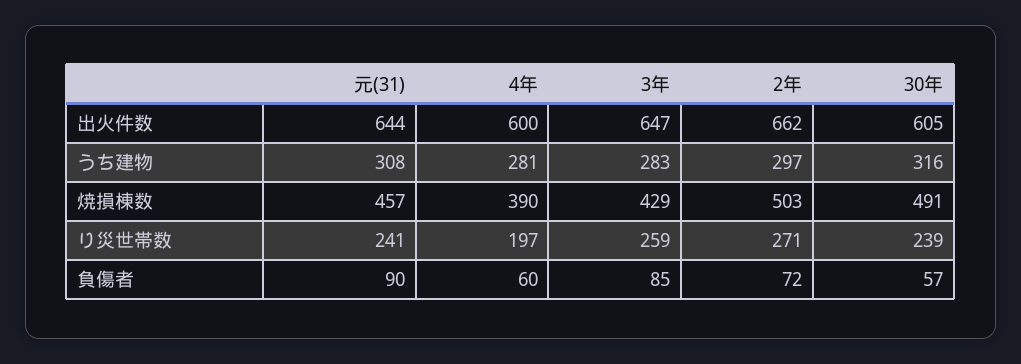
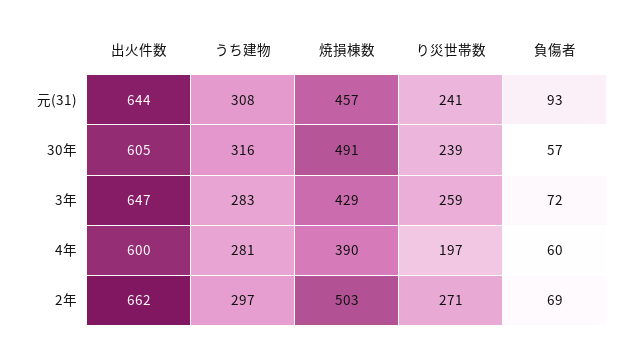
  {
    "元(31)": {
      "出火件数": 644,
      "うち建物": 308,
      "焼損棟数": 457,
      "り災世帯数": 241,
-     "負傷者": 90
+     "負傷者": 93
    },
    "4年": {
      "出火件数": 600,
      "うち建物": 281,
      "焼損棟数": 390,
      "り災世帯数": 197,
      "負傷者": 60
    },
    "3年": {
      "出火件数": 647,
      "うち建物": 283,
      "焼損棟数": 429,
      "り災世帯数": 259,
-     "負傷者": 85
+     "負傷者": 72
    },
    "2年": {
      "出火件数": 662,
      "うち建物": 297,
      "焼損棟数": 503,
      "り災世帯数": 271,
-     "負傷者": 72
+     "負傷者": 69
    },
    "30年": {
      "出火件数": 605,
      "うち建物": 316,
      "焼損棟数": 491,
      "り災世帯数": 239,
      "負傷者": 57
    }
  }

